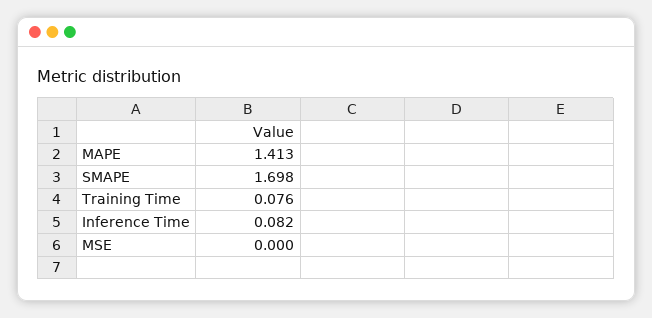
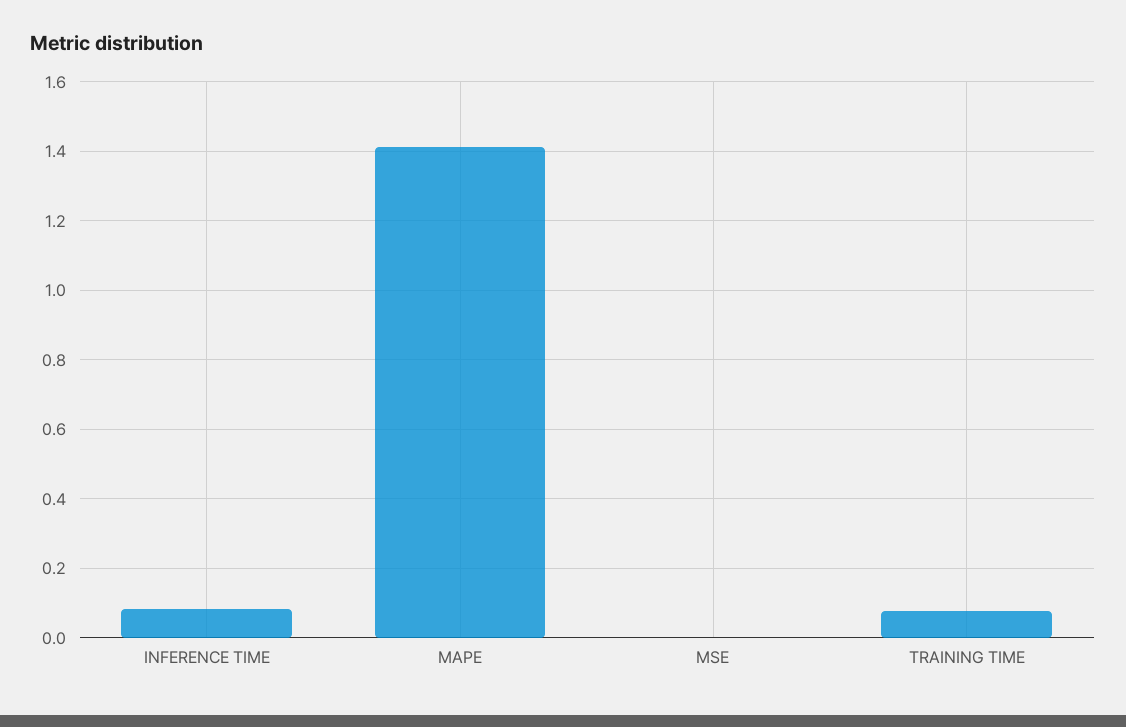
  {
    "MAPE": 1.413,
-   "SMAPE": 1.698,
    "Training Time": 0.076,
    "Inference Time": 0.082,
    "MSE": 0
  }

